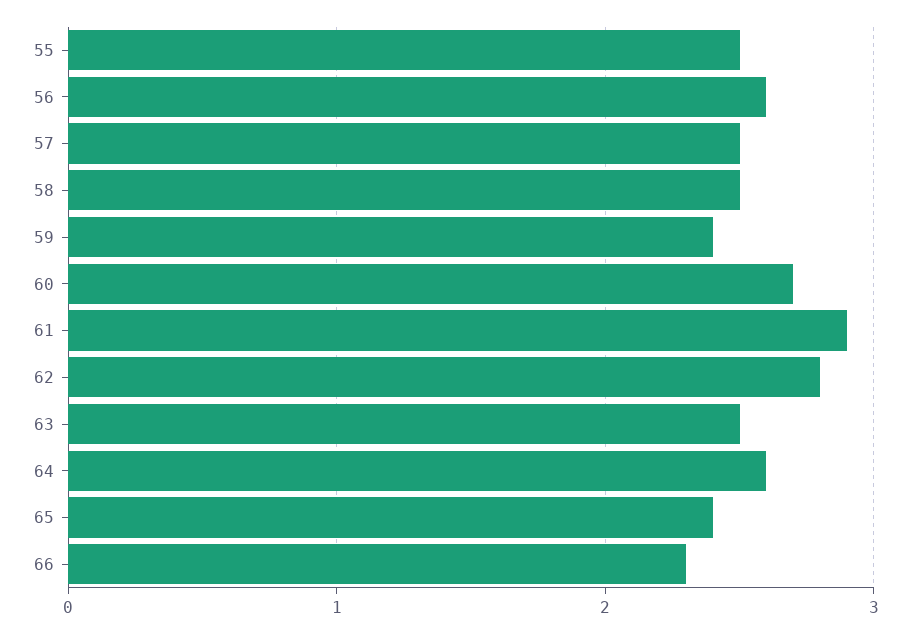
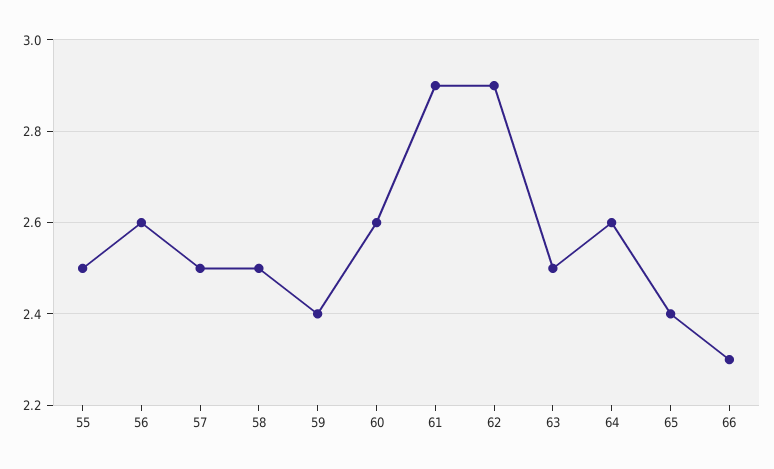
  {
    "55": 2.5,
    "56": 2.6,
    "57": 2.5,
    "58": 2.5,
    "59": 2.4,
-   "60": 2.7,
+   "60": 2.6,
    "61": 2.9,
-   "62": 2.8,
+   "62": 2.9,
    "63": 2.5,
    "64": 2.6,
    "65": 2.4,
    "66": 2.3
  }

